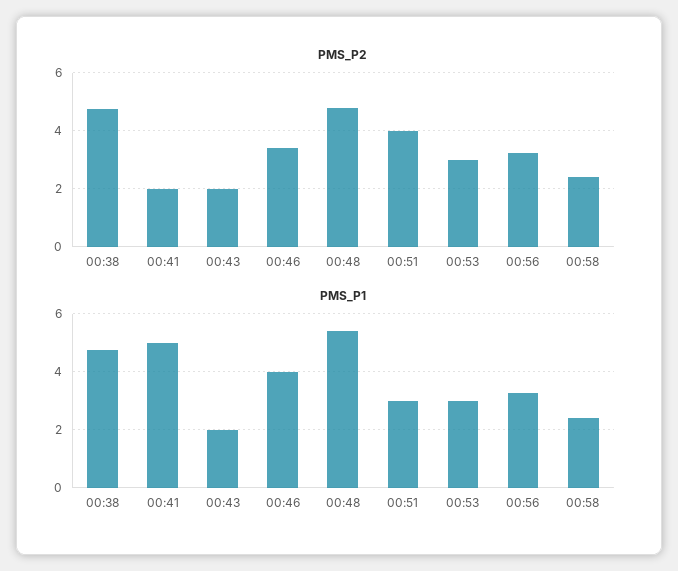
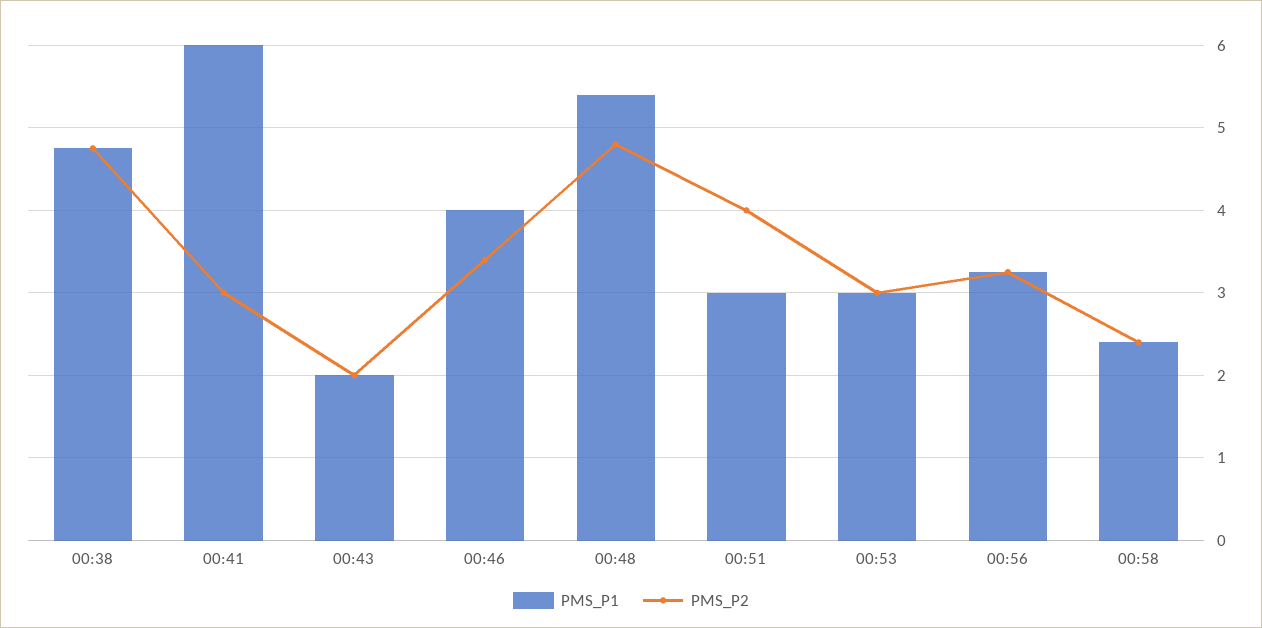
  {
    "PMS_P2": {
      "00:38": 4.8,
-     "00:41": 2,
+     "00:41": 3,
      "00:43": 2,
      "00:46": 3.4,
      "00:48": 4.8,
      "00:51": 4,
      "00:53": 3,
      "00:56": 3.3,
      "00:58": 2.4
    },
    "PMS_P1": {
      "00:38": 4.8,
-     "00:41": 5,
+     "00:41": 6,
      "00:43": 2,
      "00:46": 4,
      "00:48": 5.4,
      "00:51": 3,
      "00:53": 3,
      "00:56": 3.3,
      "00:58": 2.4
    }
  }

